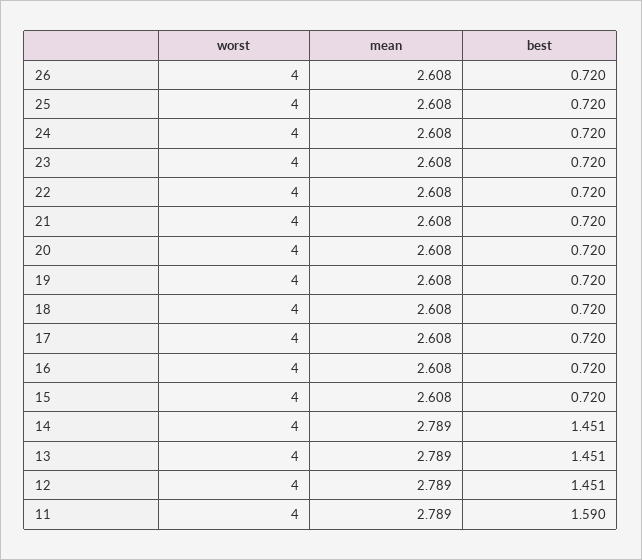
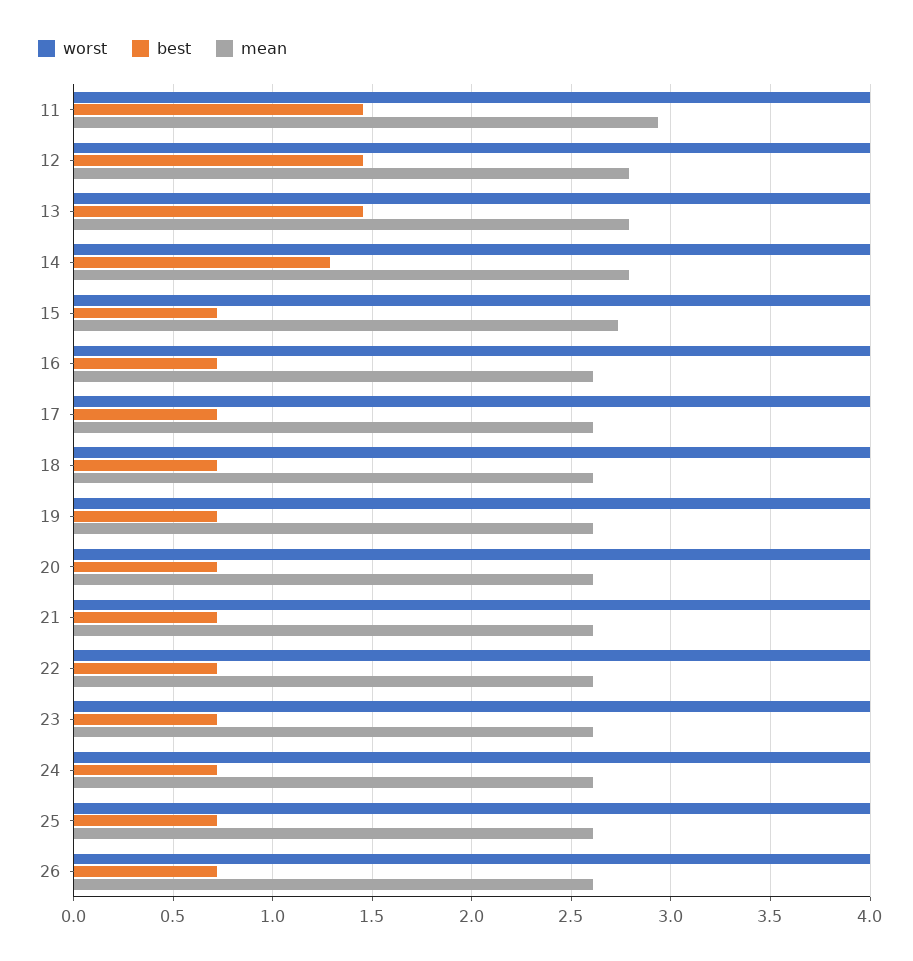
  {
    "worst": {
      "26": 4,
      "25": 4,
      "24": 4,
      "23": 4,
      "22": 4,
      "21": 4,
      "20": 4,
      "19": 4,
      "18": 4,
      "17": 4,
      "16": 4,
      "15": 4,
      "14": 4,
      "13": 4,
      "12": 4,
      "11": 4
    },
    "mean": {
      "26": 2.608,
      "25": 2.608,
      "24": 2.608,
      "23": 2.608,
      "22": 2.608,
      "21": 2.608,
      "20": 2.608,
      "19": 2.608,
      "18": 2.608,
      "17": 2.608,
      "16": 2.608,
-     "15": 2.608,
+     "15": 2.75,
      "14": 2.789,
      "13": 2.789,
      "12": 2.789,
-     "11": 2.789
+     "11": 2.95
    },
    "best": {
      "26": 0.72,
      "25": 0.72,
      "24": 0.72,
      "23": 0.72,
      "22": 0.72,
      "21": 0.72,
      "20": 0.72,
      "19": 0.72,
      "18": 0.72,
      "17": 0.72,
      "16": 0.72,
      "15": 0.72,
-     "14": 1.451,
+     "14": 1.3,
      "13": 1.451,
      "12": 1.451,
-     "11": 1.59
+     "11": 1.45
    }
  }

